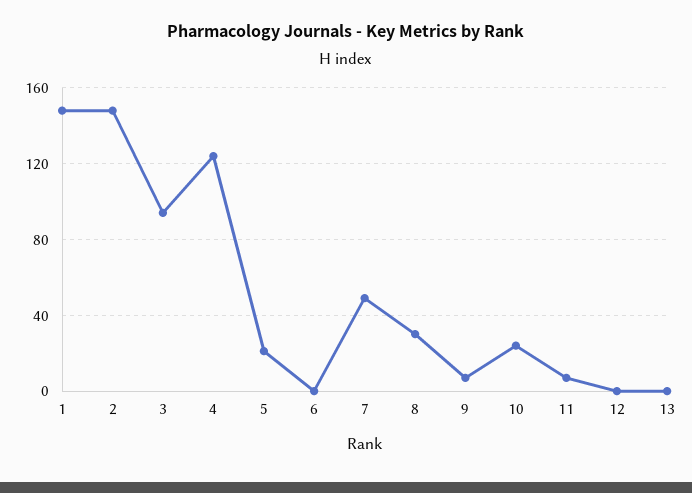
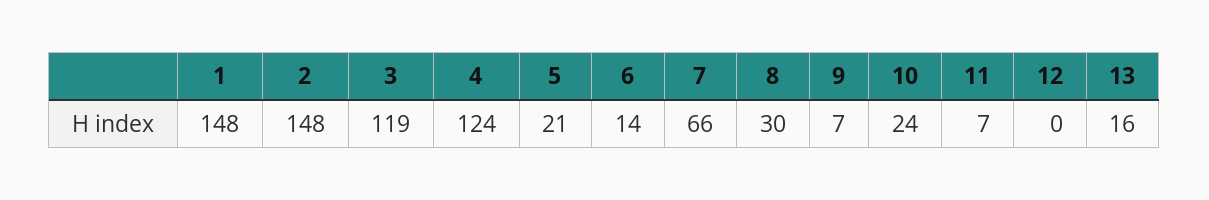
  {
    "1": 148,
    "2": 148,
-   "3": 95,
+   "3": 119,
    "4": 124,
    "5": 21,
-   "6": 0,
+   "6": 14,
-   "7": 50,
+   "7": 66,
    "8": 30,
    "9": 7,
    "10": 24,
    "11": 7,
    "12": 0,
-   "13": 0
+   "13": 16
  }

